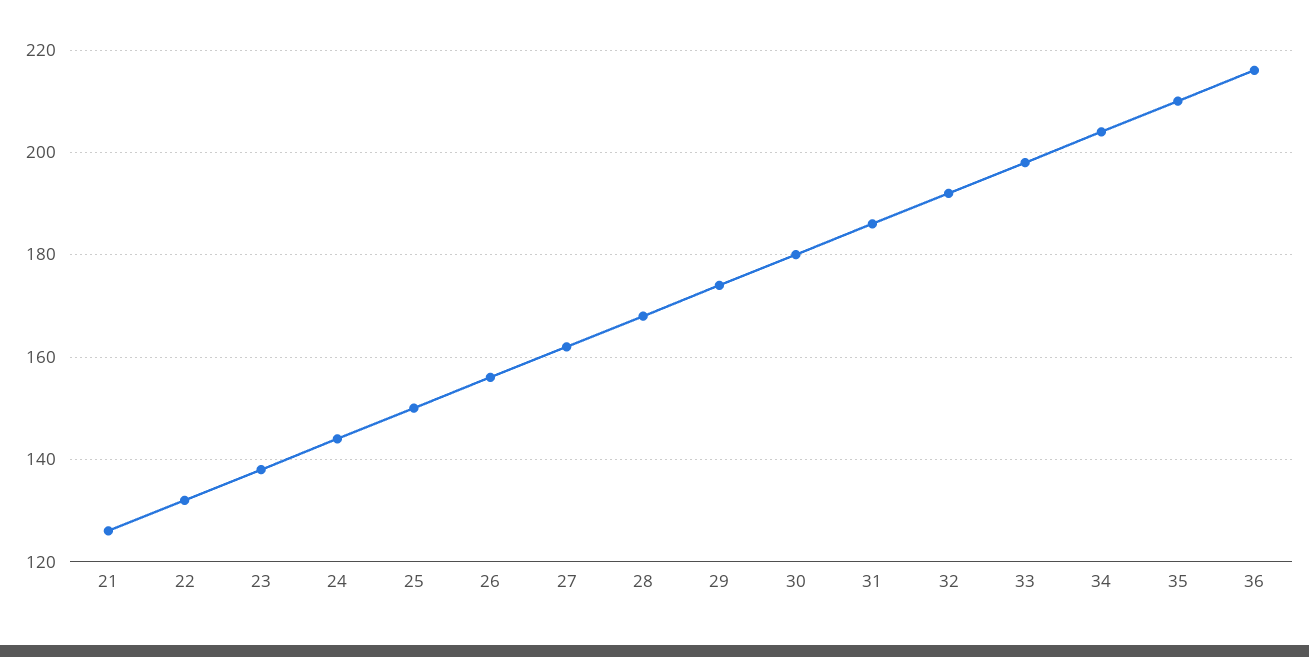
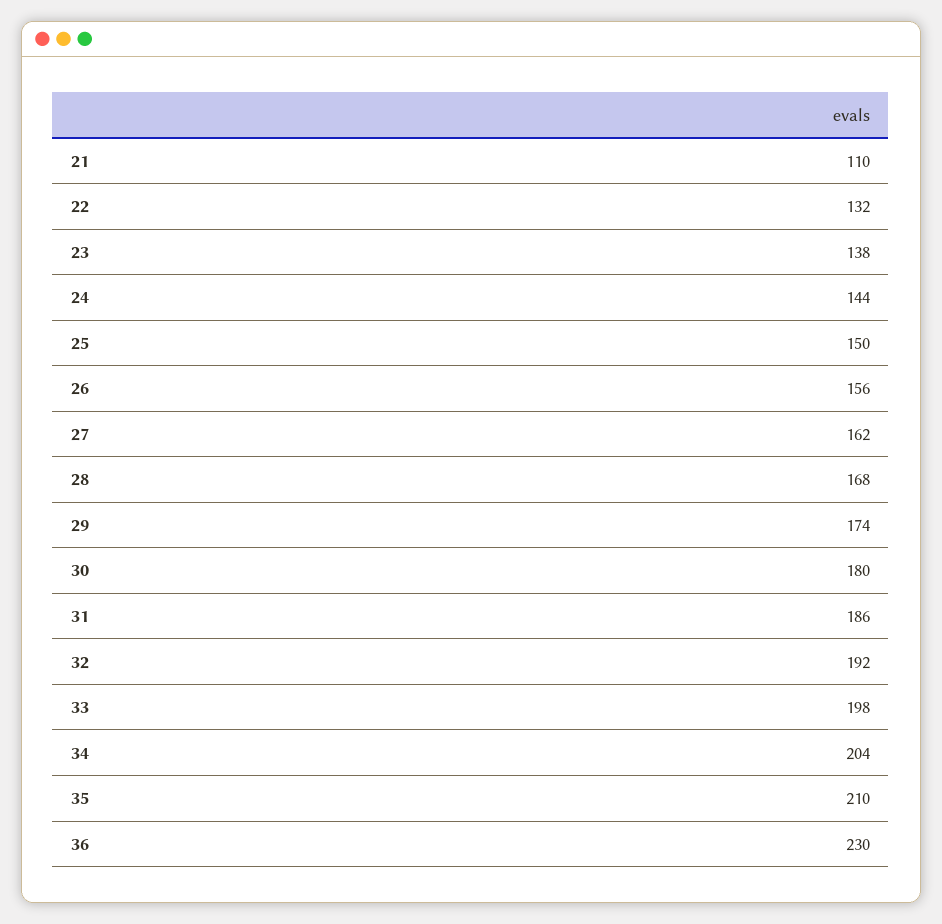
  {
-   "21": 125,
+   "21": 110,
    "22": 132,
    "23": 138,
    "24": 144,
    "25": 150,
    "26": 156,
    "27": 162,
    "28": 168,
    "29": 174,
    "30": 180,
    "31": 186,
    "32": 192,
    "33": 198,
    "34": 204,
    "35": 210,
-   "36": 215
+   "36": 230
  }

